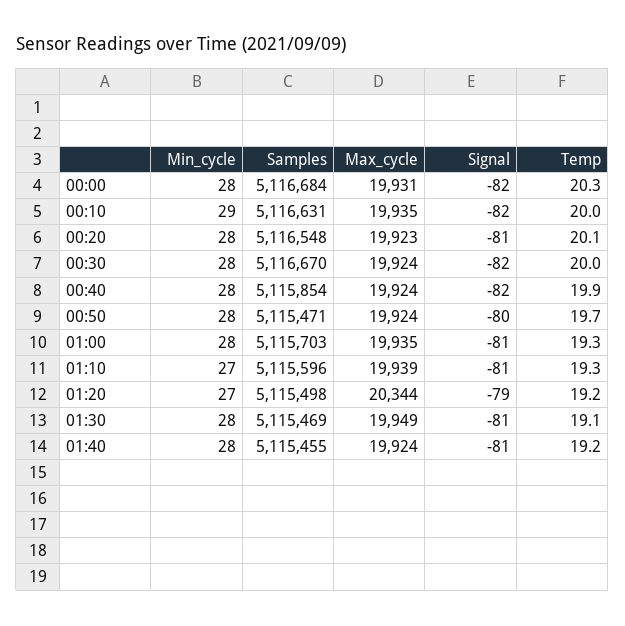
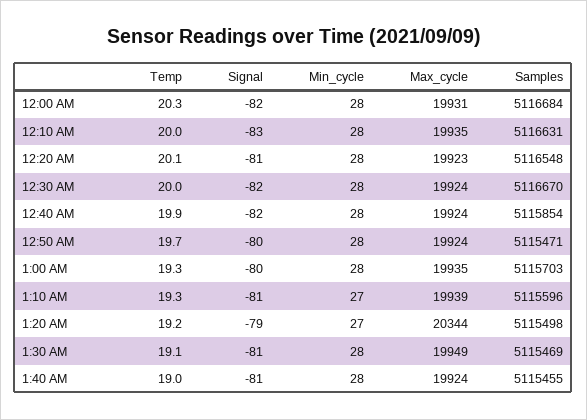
  {
    "Min_cycle": {
      "00:00": 28,
-     "00:10": 29,
+     "00:10": 28,
      "00:20": 28,
      "00:30": 28,
      "00:40": 28,
      "00:50": 28,
      "01:00": 28,
      "01:10": 27,
      "01:20": 27,
      "01:30": 28,
      "01:40": 28
    },
    "Samples": {
      "00:00": 5116684,
      "00:10": 5116631,
      "00:20": 5116548,
      "00:30": 5116670,
      "00:40": 5115854,
      "00:50": 5115471,
      "01:00": 5115703,
      "01:10": 5115596,
      "01:20": 5115498,
      "01:30": 5115469,
      "01:40": 5115455
    },
    "Max_cycle": {
      "00:00": 19931,
      "00:10": 19935,
      "00:20": 19923,
      "00:30": 19924,
      "00:40": 19924,
      "00:50": 19924,
      "01:00": 19935,
      "01:10": 19939,
      "01:20": 20344,
      "01:30": 19949,
      "01:40": 19924
    },
    "Signal": {
      "00:00": -82,
-     "00:10": -82,
+     "00:10": -83,
      "00:20": -81,
      "00:30": -82,
      "00:40": -82,
      "00:50": -80,
-     "01:00": -81,
+     "01:00": -80,
      "01:10": -81,
      "01:20": -79,
      "01:30": -81,
      "01:40": -81
    },
    "Temp": {
      "00:00": 20.3,
      "00:10": 20,
      "00:20": 20.1,
      "00:30": 20,
      "00:40": 19.9,
      "00:50": 19.7,
      "01:00": 19.3,
      "01:10": 19.3,
      "01:20": 19.2,
      "01:30": 19.1,
-     "01:40": 19.2
+     "01:40": 19
    }
  }

